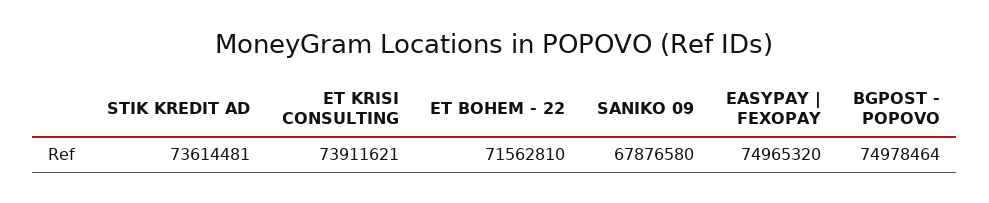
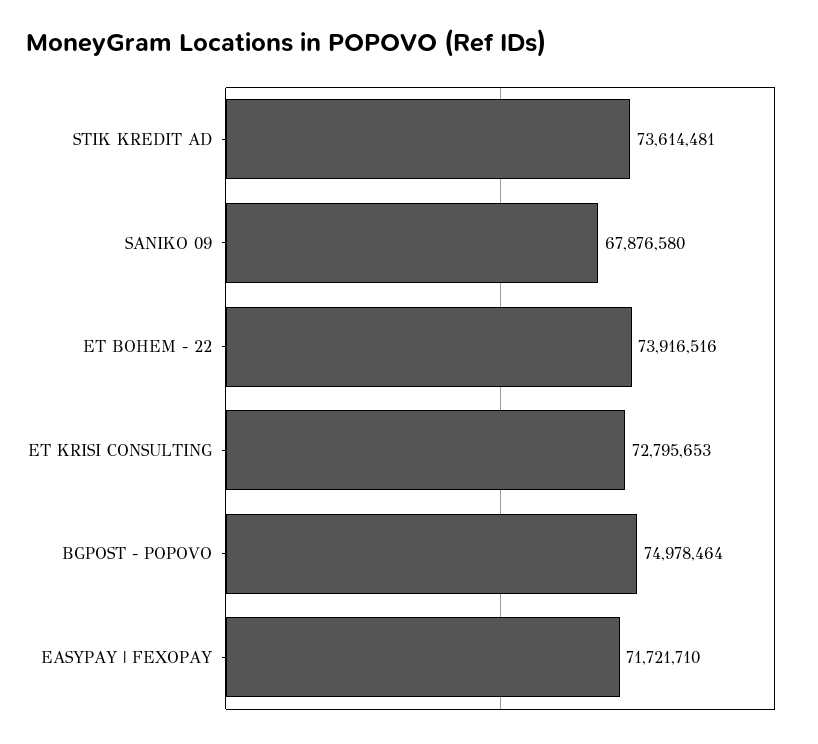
  {
    "STIK KREDIT AD": 73614481,
-   "ET KRISI CONSULTING": 73911621,
+   "ET KRISI CONSULTING": 72795653,
-   "ET BOHEM - 22": 71562810,
+   "ET BOHEM - 22": 73916516,
    "SANIKO 09": 67876580,
-   "EASYPAY | FEXOPAY": 74965320,
+   "EASYPAY | FEXOPAY": 71721710,
    "BGPOST - POPOVO": 74978464
  }

